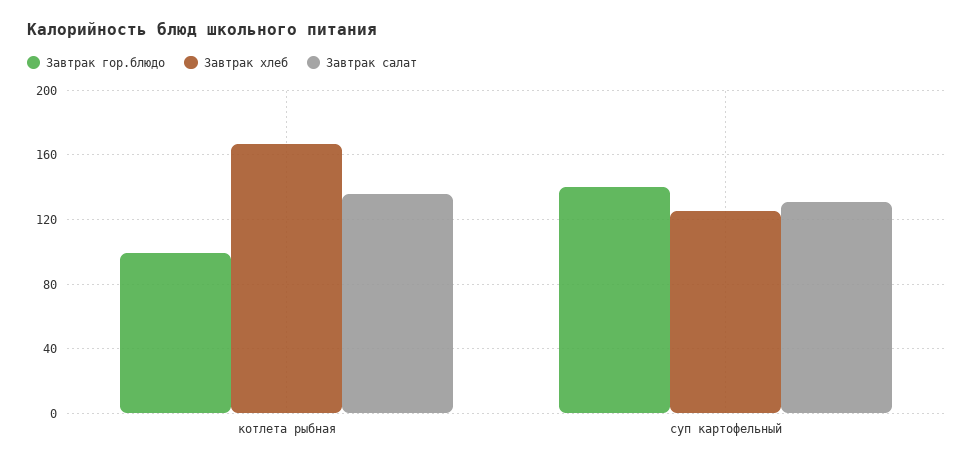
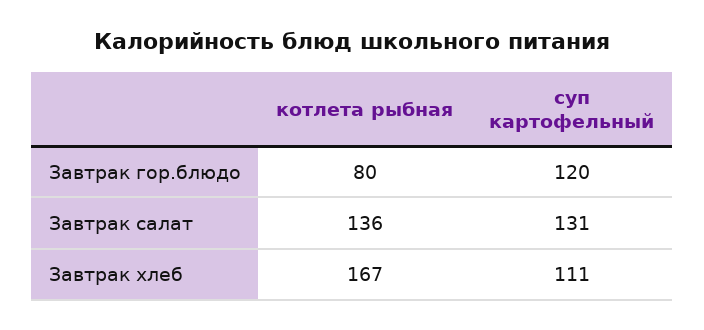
  {
    "Завтрак гор.блюдо": {
-     "котлета рыбная": 100,
+     "котлета рыбная": 80,
-     "суп картофельный": 140
+     "суп картофельный": 120
    },
    "Завтрак хлеб": {
      "котлета рыбная": 167,
-     "суп картофельный": 125
+     "суп картофельный": 111
    },
    "Завтрак салат": {
      "котлета рыбная": 136,
      "суп картофельный": 131
    }
  }

